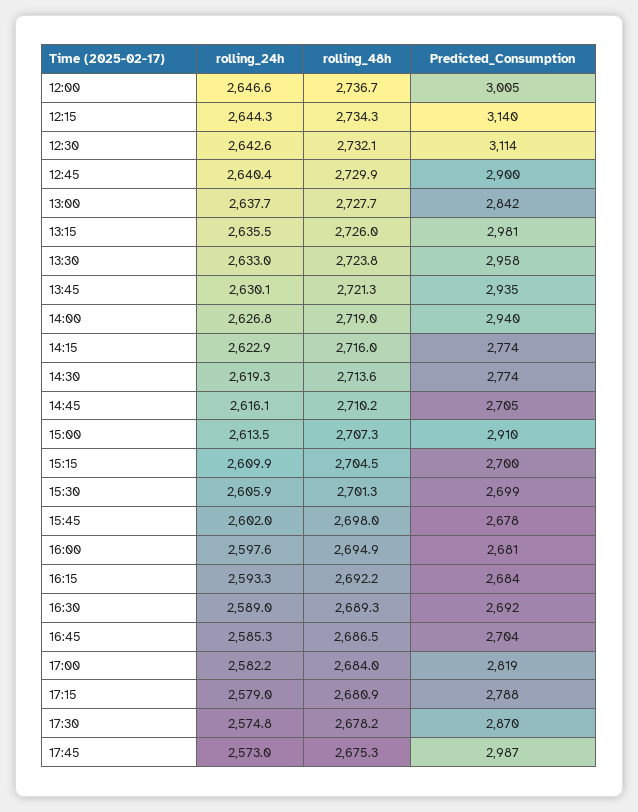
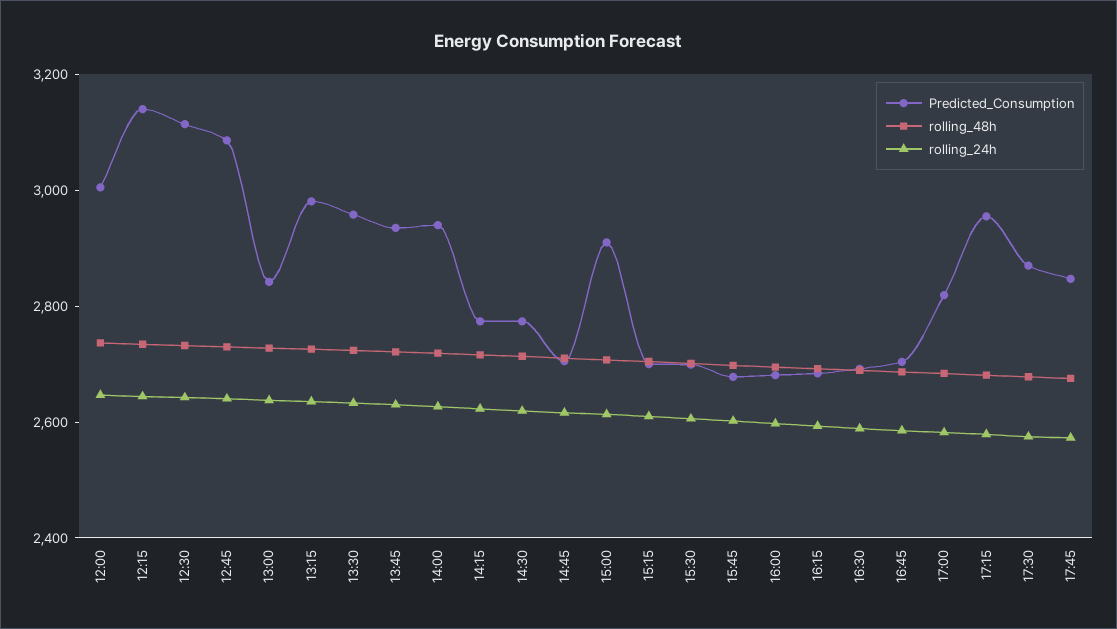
  {
    "rolling_24h": {
      "12:00": 2646.6,
      "12:15": 2644.3,
      "12:30": 2642.6,
      "12:45": 2640.4,
      "13:00": 2637.7,
      "13:15": 2635.5,
      "13:30": 2633,
      "13:45": 2630.1,
      "14:00": 2626.8,
      "14:15": 2622.9,
      "14:30": 2619.3,
      "14:45": 2616.1,
      "15:00": 2613.5,
      "15:15": 2609.9,
      "15:30": 2605.9,
      "15:45": 2602,
      "16:00": 2597.6,
      "16:15": 2593.3,
      "16:30": 2589,
      "16:45": 2585.3,
      "17:00": 2582.2,
      "17:15": 2579,
      "17:30": 2574.8,
      "17:45": 2573
    },
    "rolling_48h": {
      "12:00": 2736.7,
      "12:15": 2734.3,
      "12:30": 2732.1,
      "12:45": 2729.9,
      "13:00": 2727.7,
      "13:15": 2726,
      "13:30": 2723.8,
      "13:45": 2721.3,
      "14:00": 2719,
      "14:15": 2716,
      "14:30": 2713.6,
      "14:45": 2710.2,
      "15:00": 2707.3,
      "15:15": 2704.5,
      "15:30": 2701.3,
      "15:45": 2698,
      "16:00": 2694.9,
      "16:15": 2692.2,
      "16:30": 2689.3,
      "16:45": 2686.5,
      "17:00": 2684,
      "17:15": 2680.9,
      "17:30": 2678.2,
      "17:45": 2675.3
    },
    "Predicted_Consumption": {
      "12:00": 3005,
      "12:15": 3140,
      "12:30": 3114,
-     "12:45": 2900,
+     "12:45": 3100,
      "13:00": 2842,
      "13:15": 2981,
      "13:30": 2958,
      "13:45": 2935,
      "14:00": 2940,
      "14:15": 2774,
      "14:30": 2774,
      "14:45": 2705,
      "15:00": 2910,
      "15:15": 2700,
      "15:30": 2699,
      "15:45": 2678,
      "16:00": 2681,
      "16:15": 2684,
      "16:30": 2692,
      "16:45": 2704,
      "17:00": 2819,
-     "17:15": 2788,
+     "17:15": 2950,
      "17:30": 2870,
-     "17:45": 2987
+     "17:45": 2850
    }
  }

